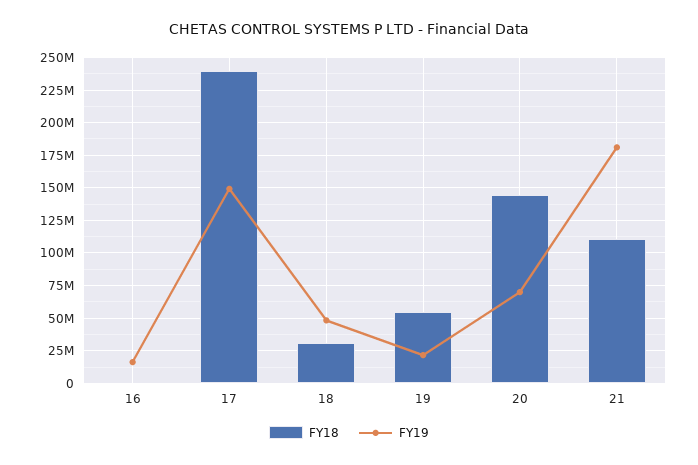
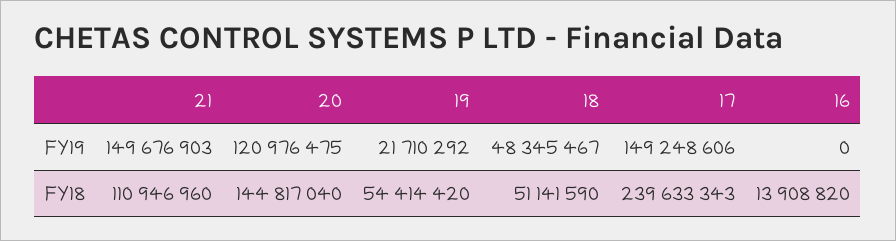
  {
    "FY18": {
-     "16": 0,
+     "16": 13908820,
      "17": 239633343,
-     "18": 30000000,
+     "18": 51141590,
      "19": 54414420,
      "20": 144817040,
      "21": 110946960
    },
    "FY19": {
-     "16": 15000000,
+     "16": 0,
      "17": 149248606,
      "18": 48345467,
      "19": 21710292,
-     "20": 70000000,
+     "20": 120976475,
-     "21": 180000000
+     "21": 149676903
    }
  }

